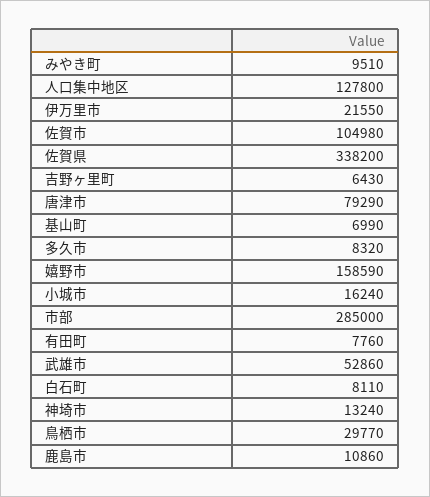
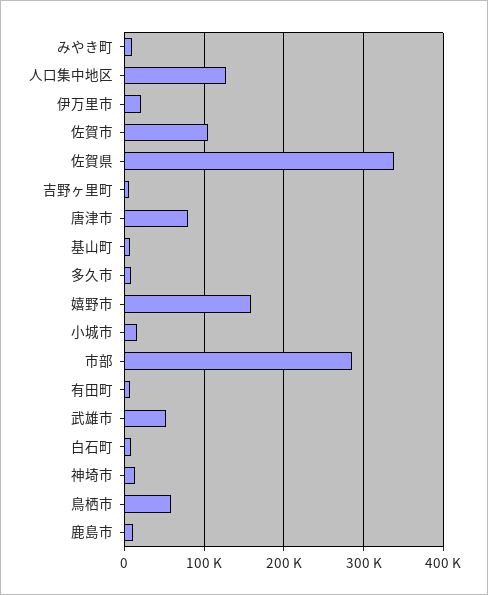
  {
    "みやき町": 9510,
    "人口集中地区": 127800,
    "伊万里市": 21550,
    "佐賀市": 104980,
    "佐賀県": 338200,
    "吉野ヶ里町": 6430,
    "唐津市": 79290,
    "基山町": 6990,
    "多久市": 8320,
    "嬉野市": 158590,
    "小城市": 16240,
    "市部": 285000,
    "有田町": 7760,
    "武雄市": 52860,
    "白石町": 8110,
    "神埼市": 13240,
-   "鳥栖市": 29770,
+   "鳥栖市": 60000,
    "鹿島市": 10860
  }

